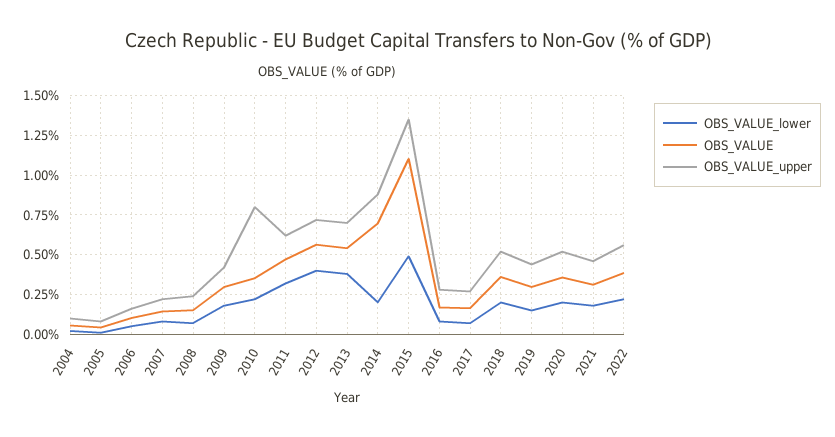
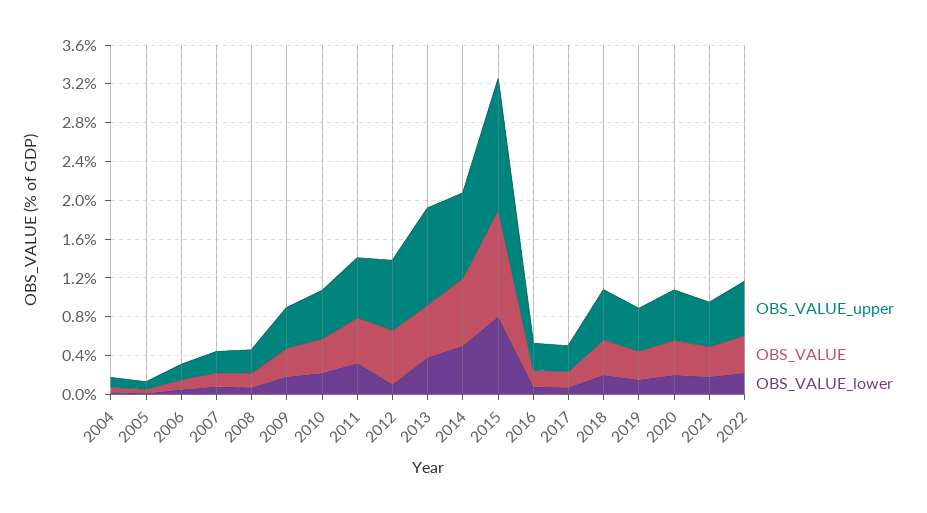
  {
    "OBS_VALUE_lower": {
      "2004": 0,
      "2005": 0,
      "2006": 0.05,
      "2007": 0.1,
      "2008": 0.05,
      "2009": 0.2,
      "2010": 0.2,
      "2011": 0.3,
-     "2012": 0.4,
+     "2012": 0.1,
      "2013": 0.4,
-     "2014": 0.2,
+     "2014": 0.5,
-     "2015": 0.5,
+     "2015": 0.8,
      "2016": 0.1,
      "2017": 0.05,
      "2018": 0.2,
      "2019": 0.15,
      "2020": 0.2,
      "2021": 0.2,
      "2022": 0.2
    },
    "OBS_VALUE": {
      "2004": 0.05,
      "2005": 0.05,
      "2006": 0.1,
      "2007": 0.15,
      "2008": 0.15,
      "2009": 0.3,
      "2010": 0.35,
      "2011": 0.45,
      "2012": 0.55,
      "2013": 0.55,
      "2014": 0.7,
      "2015": 1.1,
      "2016": 0.15,
      "2017": 0.15,
      "2018": 0.35,
      "2019": 0.3,
      "2020": 0.35,
      "2021": 0.3,
      "2022": 0.4
    },
    "OBS_VALUE_upper": {
      "2004": 0.1,
      "2005": 0.1,
      "2006": 0.15,
      "2007": 0.2,
      "2008": 0.25,
      "2009": 0.4,
-     "2010": 0.8,
+     "2010": 0.5,
      "2011": 0.6,
      "2012": 0.7,
-     "2013": 0.7,
+     "2013": 1,
      "2014": 0.9,
      "2015": 1.35,
      "2016": 0.3,
      "2017": 0.25,
      "2018": 0.5,
      "2019": 0.45,
      "2020": 0.5,
      "2021": 0.45,
      "2022": 0.55
    }
  }

